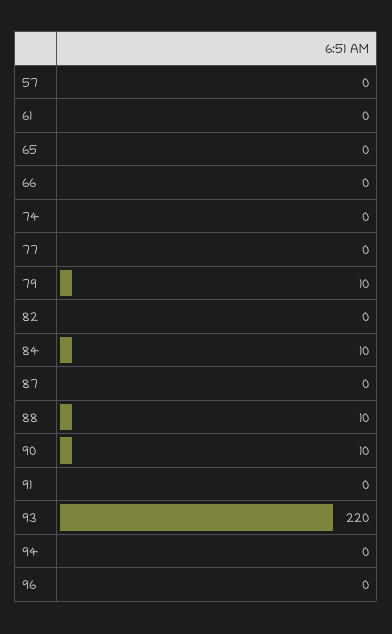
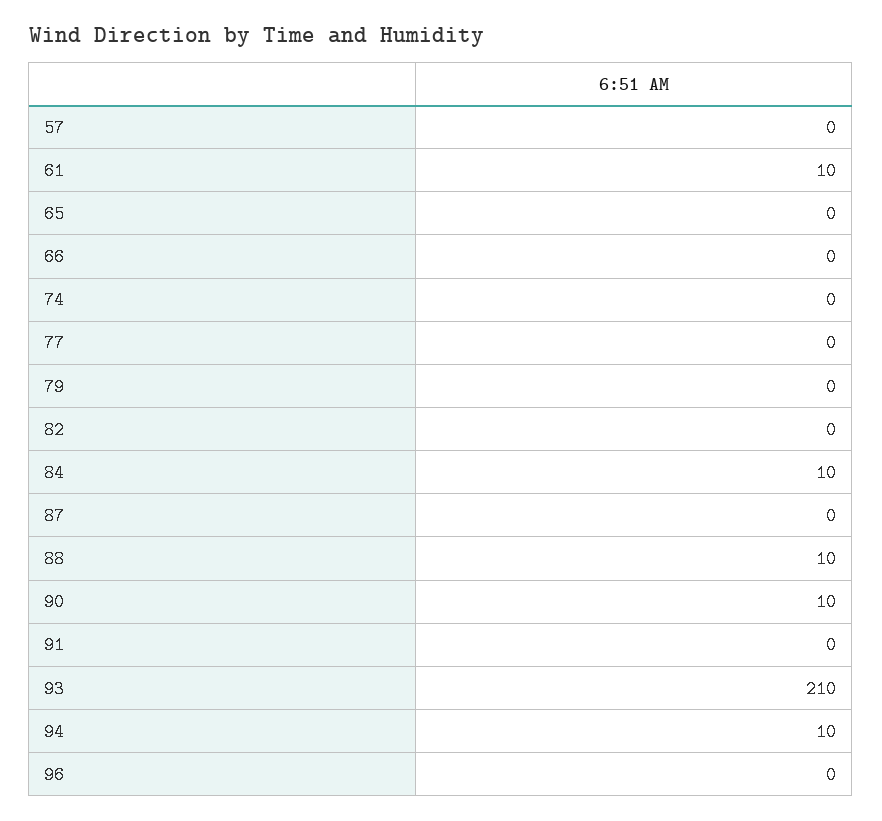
  {
    "57": 0,
-   "61": 0,
+   "61": 10,
    "65": 0,
    "66": 0,
    "74": 0,
    "77": 0,
-   "79": 10,
+   "79": 0,
    "82": 0,
    "84": 10,
    "87": 0,
    "88": 10,
    "90": 10,
    "91": 0,
-   "93": 220,
+   "93": 210,
-   "94": 0,
+   "94": 10,
    "96": 0
  }

